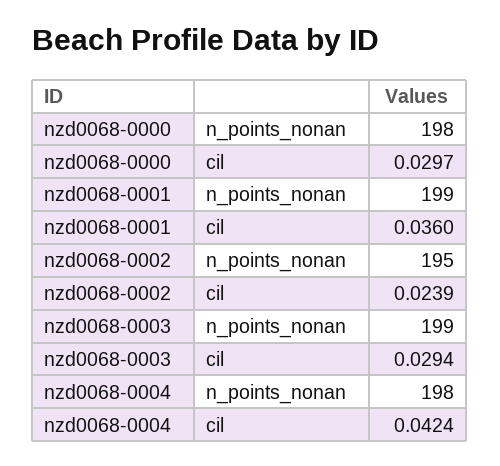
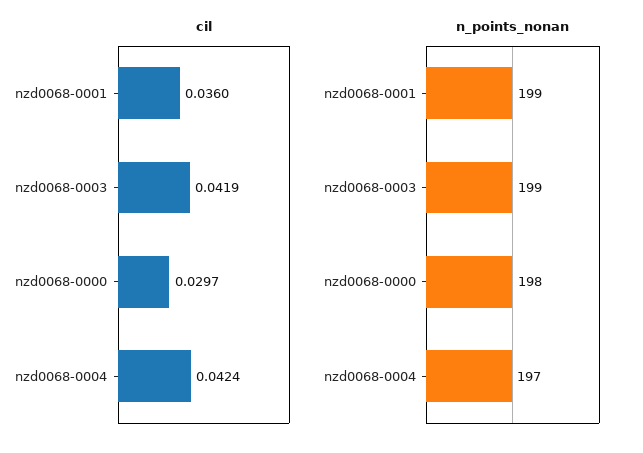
  {
    "n_points_nonan": {
      "nzd0068-0000": 198,
      "nzd0068-0001": 199,
-     "nzd0068-0002": 195,
      "nzd0068-0003": 199,
-     "nzd0068-0004": 198
+     "nzd0068-0004": 197
    },
    "cil": {
      "nzd0068-0000": 0.0297,
      "nzd0068-0001": 0.036,
-     "nzd0068-0002": 0.0239,
-     "nzd0068-0003": 0.0294,
+     "nzd0068-0003": 0.0419,
      "nzd0068-0004": 0.0424
    }
  }

